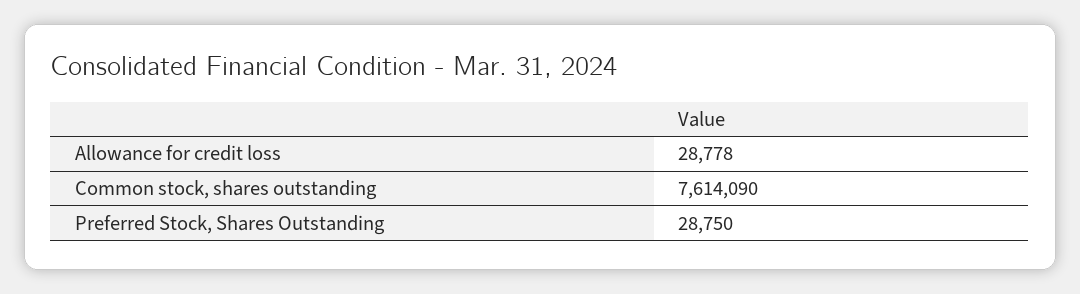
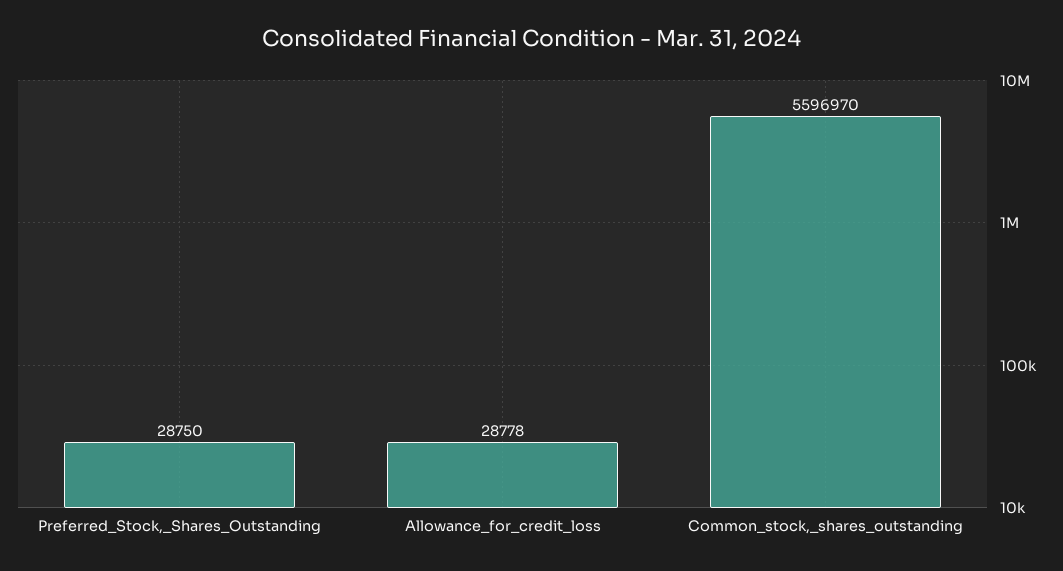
  {
    "Allowance for credit loss": 28778,
-   "Common stock, shares outstanding": 7614090,
+   "Common stock, shares outstanding": 5596970,
    "Preferred Stock, Shares Outstanding": 28750
  }

